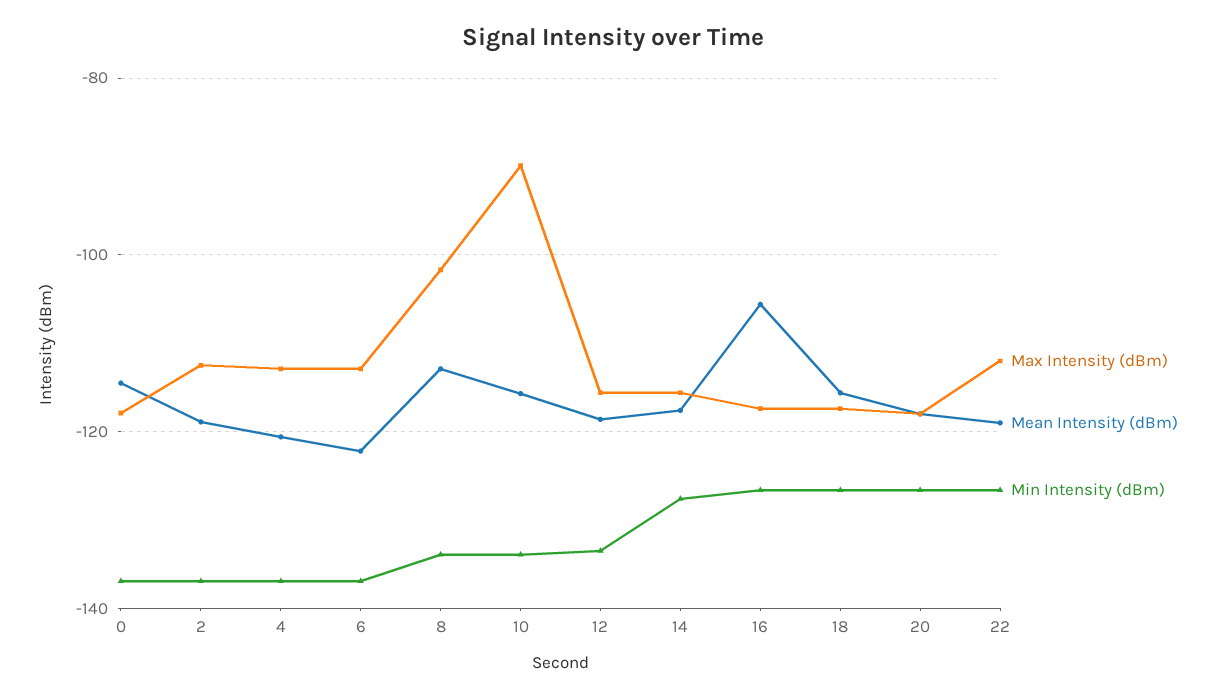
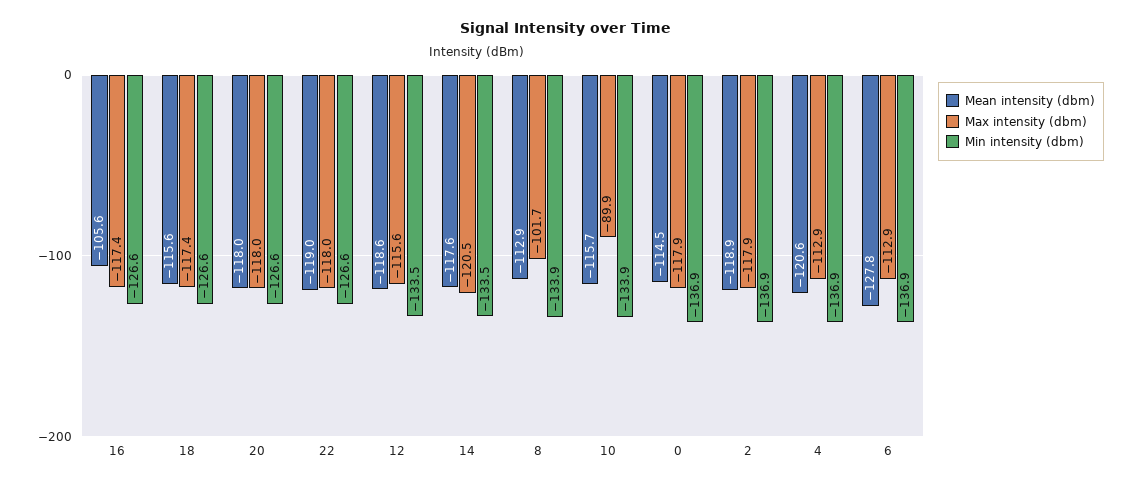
  {
    "Max Intensity (dBm)": {
      "0": -117.9,
-     "2": -112,
+     "2": -117.9,
      "4": -112.9,
      "6": -112.9,
      "8": -101.7,
      "10": -89.9,
      "12": -115.6,
-     "14": -116,
+     "14": -120.5,
      "16": -117.4,
      "18": -117.4,
      "20": -118,
-     "22": -112
+     "22": -118
    },
    "Mean Intensity (dBm)": {
      "0": -114.5,
      "2": -118.9,
      "4": -120.6,
-     "6": -122,
+     "6": -127.8,
      "8": -112.9,
      "10": -115.7,
      "12": -118.6,
      "14": -117.6,
      "16": -105.6,
      "18": -115.6,
      "20": -118,
      "22": -119
    },
    "Min Intensity (dBm)": {
      "0": -136.9,
      "2": -136.9,
      "4": -136.9,
      "6": -136.9,
      "8": -133.9,
      "10": -133.9,
      "12": -133.5,
-     "14": -128,
+     "14": -133.5,
      "16": -126.6,
      "18": -126.6,
      "20": -126.6,
      "22": -126.6
    }
  }

